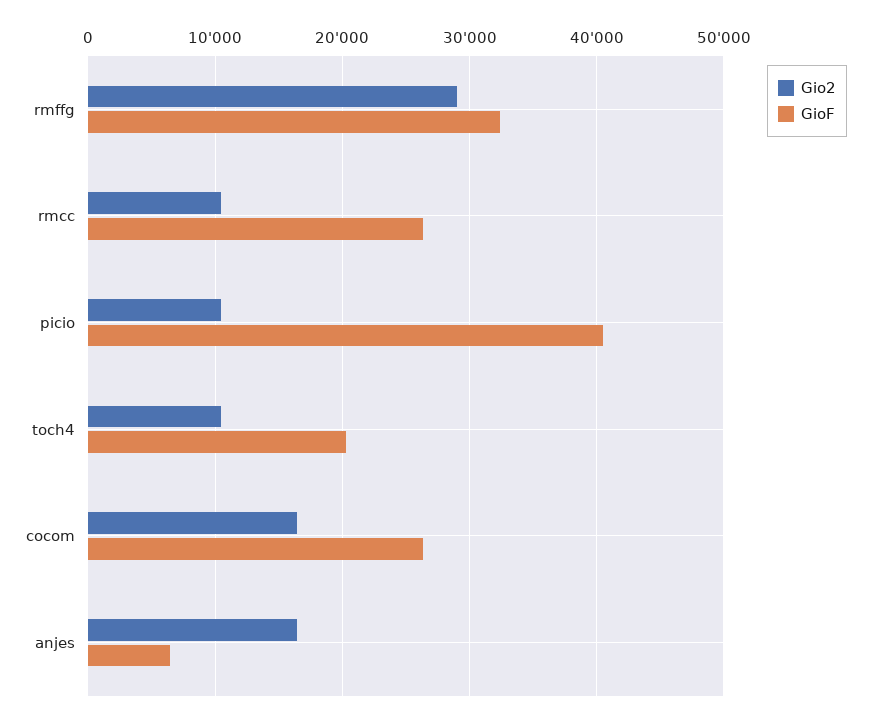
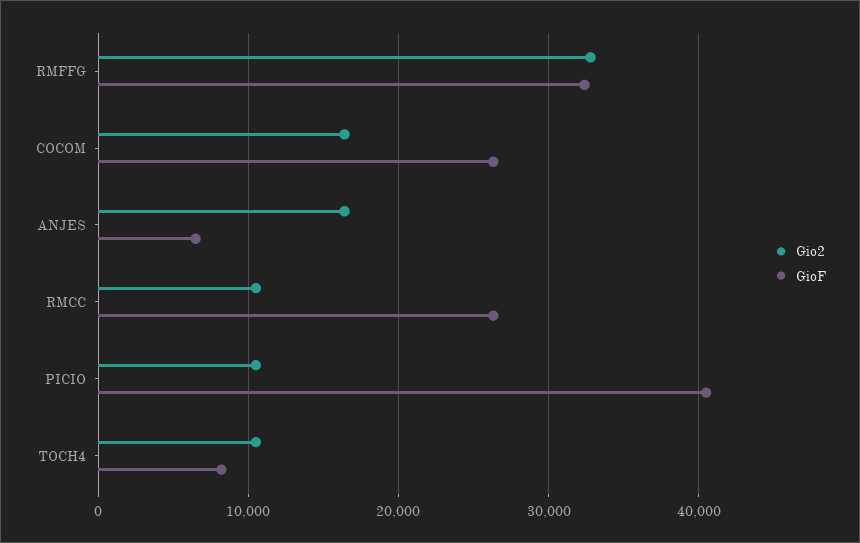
  {
    "Gio2": {
-     "rmffg": 29000,
+     "rmffg": 33000,
      "rmcc": 10000,
      "picio": 10000,
      "toch4": 10000,
      "cocom": 16000,
      "anjes": 16000
    },
    "GioF": {
      "rmffg": 32000,
      "rmcc": 26000,
      "picio": 41000,
-     "toch4": 20000,
+     "toch4": 8000,
      "cocom": 26000,
      "anjes": 6000
    }
  }

